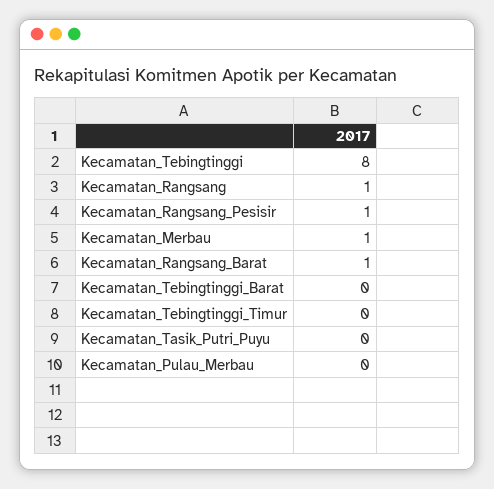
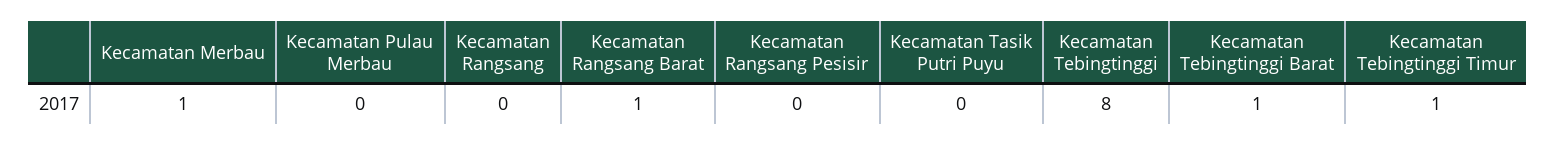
  {
    "Kecamatan_Tebingtinggi": 8,
-   "Kecamatan_Rangsang": 1,
+   "Kecamatan_Rangsang": 0,
-   "Kecamatan_Rangsang_Pesisir": 1,
+   "Kecamatan_Rangsang_Pesisir": 0,
    "Kecamatan_Merbau": 1,
    "Kecamatan_Rangsang_Barat": 1,
-   "Kecamatan_Tebingtinggi_Barat": 0,
+   "Kecamatan_Tebingtinggi_Barat": 1,
-   "Kecamatan_Tebingtinggi_Timur": 0,
+   "Kecamatan_Tebingtinggi_Timur": 1,
    "Kecamatan_Tasik_Putri_Puyu": 0,
    "Kecamatan_Pulau_Merbau": 0
  }

